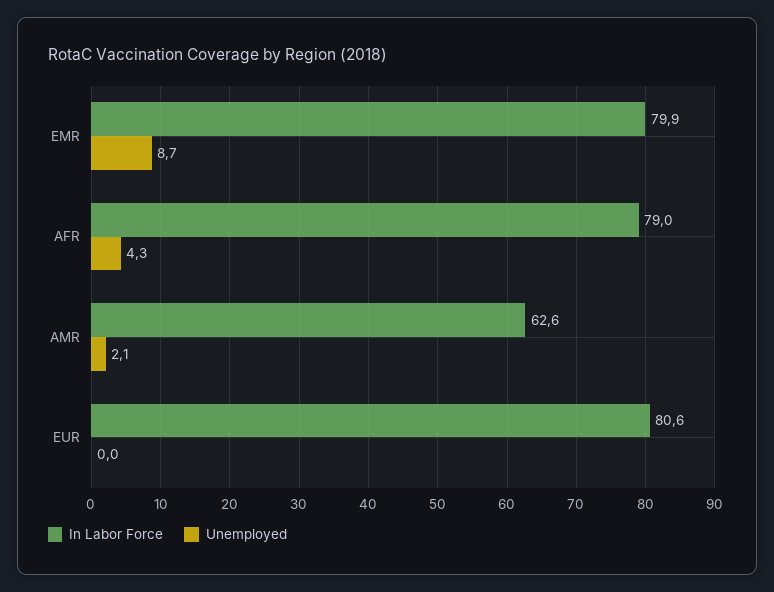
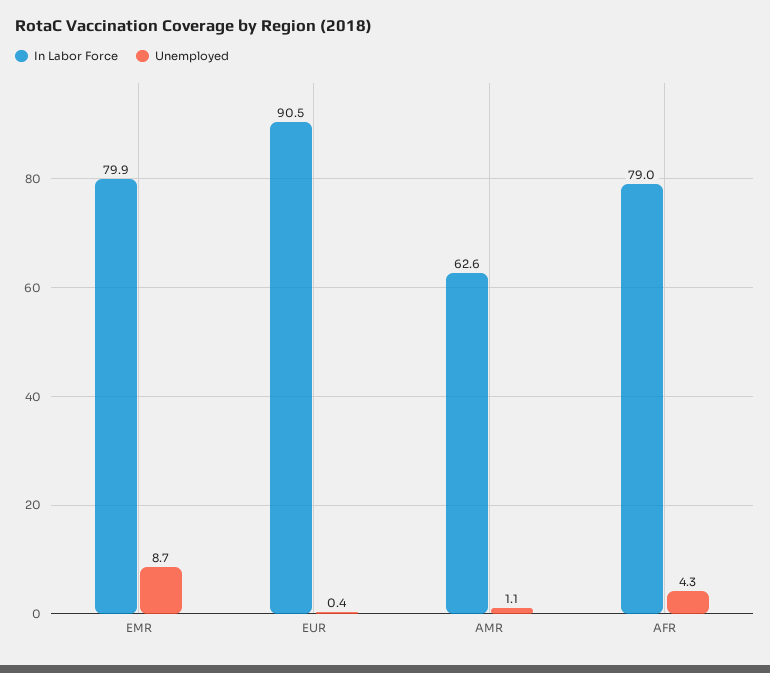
  {
    "In Labor Force": {
      "EMR": 79.9,
      "AFR": 79,
      "AMR": 62.6,
-     "EUR": 80.6
+     "EUR": 90.5
    },
    "Unemployed": {
      "EMR": 8.7,
      "AFR": 4.3,
-     "AMR": 2.1,
+     "AMR": 1.1,
-     "EUR": 0
+     "EUR": 0.4
    }
  }

